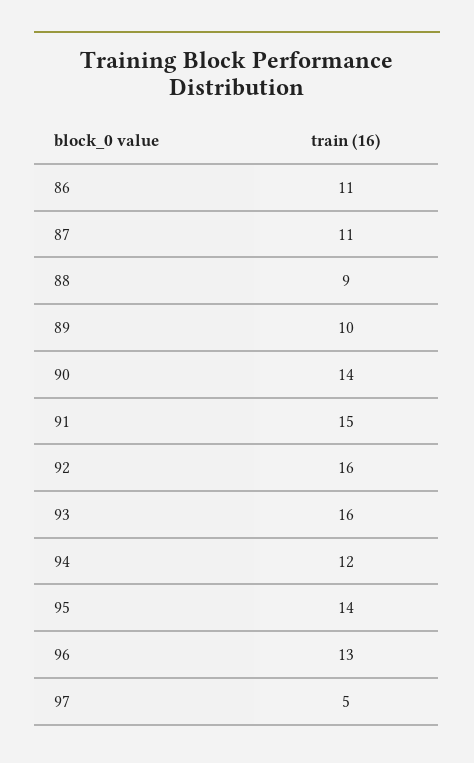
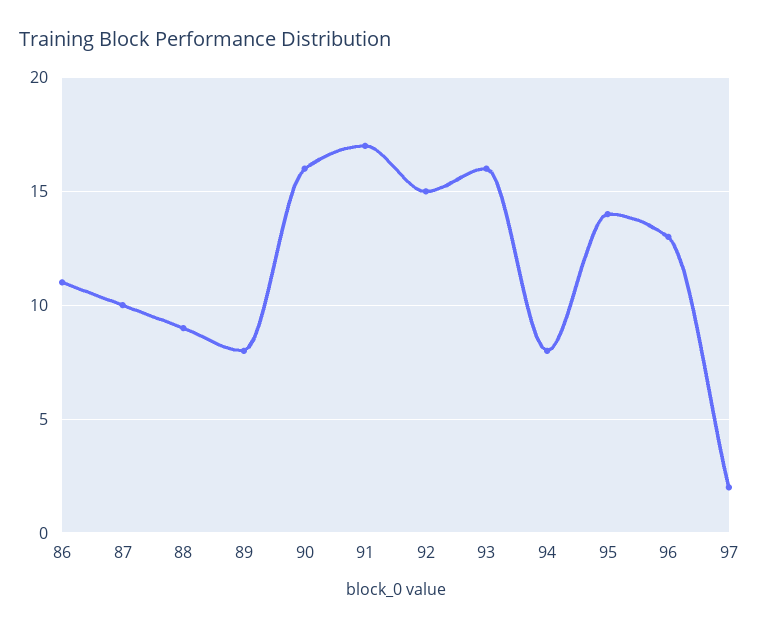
  {
    "86": 11,
-   "87": 11,
+   "87": 10,
    "88": 9,
-   "89": 10,
+   "89": 8,
-   "90": 14,
+   "90": 16,
-   "91": 15,
+   "91": 17,
-   "92": 16,
+   "92": 15,
    "93": 16,
-   "94": 12,
+   "94": 8,
    "95": 14,
    "96": 13,
-   "97": 5
+   "97": 2
  }

